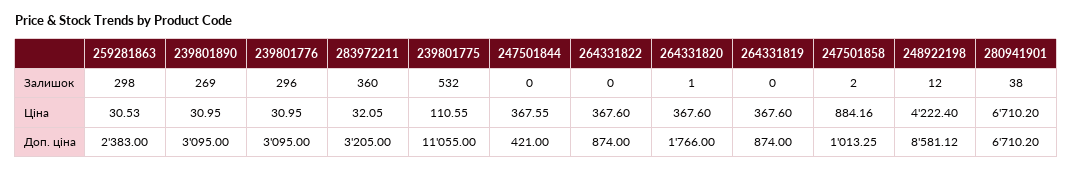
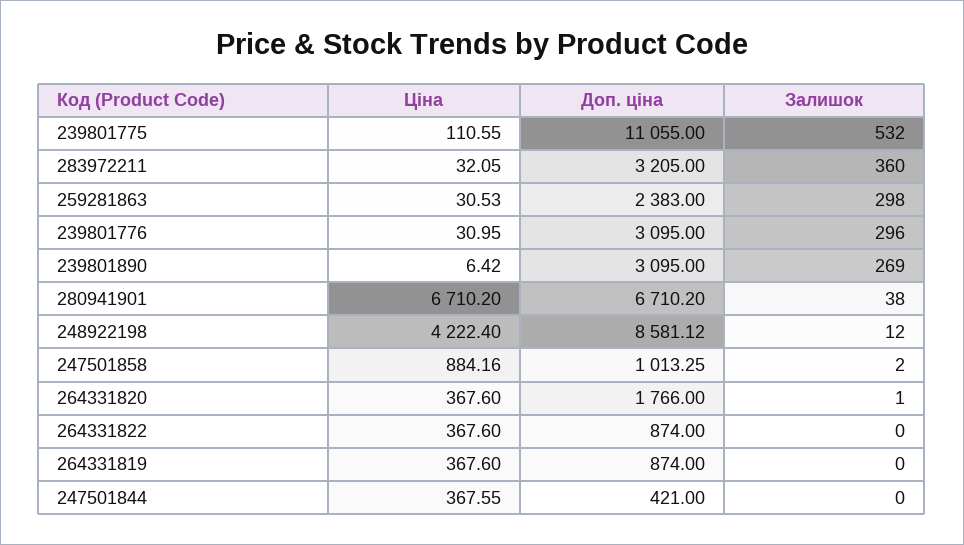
  {
    "259281863": {
      "Залишок": 298,
      "Ціна": 30.53,
      "Доп. ціна": 2383
    },
    "239801890": {
      "Залишок": 269,
-     "Ціна": 30.95,
+     "Ціна": 6.42,
      "Доп. ціна": 3095
    },
    "239801776": {
      "Залишок": 296,
      "Ціна": 30.95,
      "Доп. ціна": 3095
    },
    "283972211": {
      "Залишок": 360,
      "Ціна": 32.05,
      "Доп. ціна": 3205
    },
    "239801775": {
      "Залишок": 532,
      "Ціна": 110.55,
      "Доп. ціна": 11055
    },
    "247501844": {
      "Залишок": 0,
      "Ціна": 367.55,
      "Доп. ціна": 421
    },
    "264331822": {
      "Залишок": 0,
      "Ціна": 367.6,
      "Доп. ціна": 874
    },
    "264331820": {
      "Залишок": 1,
      "Ціна": 367.6,
      "Доп. ціна": 1766
    },
    "264331819": {
      "Залишок": 0,
      "Ціна": 367.6,
      "Доп. ціна": 874
    },
    "247501858": {
      "Залишок": 2,
      "Ціна": 884.16,
      "Доп. ціна": 1013.25
    },
    "248922198": {
      "Залишок": 12,
      "Ціна": 4222.4,
      "Доп. ціна": 8581.12
    },
    "280941901": {
      "Залишок": 38,
      "Ціна": 6710.2,
      "Доп. ціна": 6710.2
    }
  }

